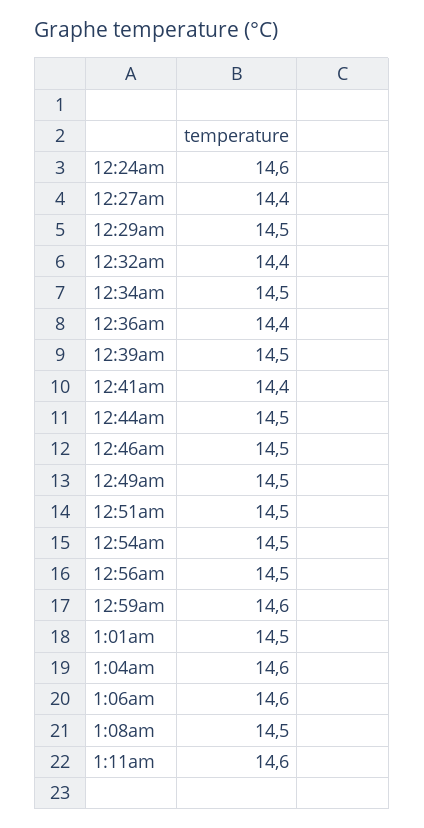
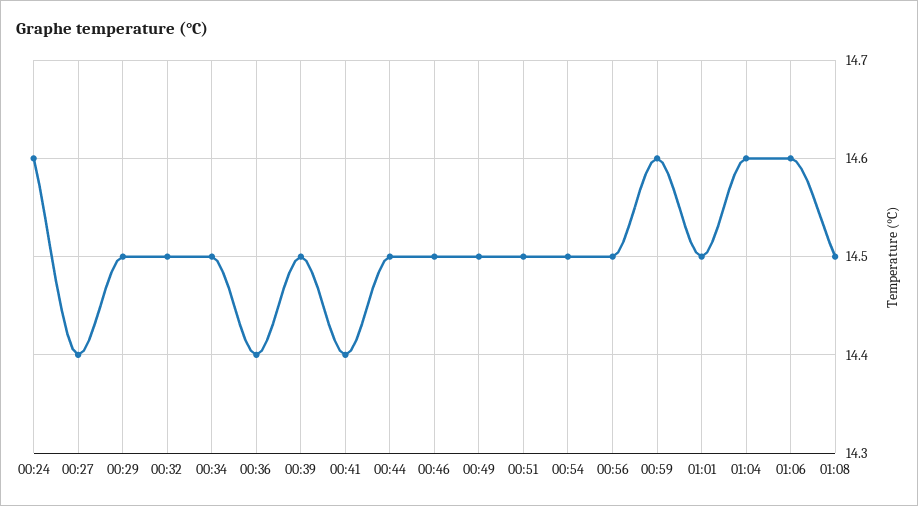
  {
    "12:24am": 14.6,
    "12:27am": 14.4,
    "12:29am": 14.5,
-   "12:32am": 14.4,
+   "12:32am": 14.5,
    "12:34am": 14.5,
    "12:36am": 14.4,
    "12:39am": 14.5,
    "12:41am": 14.4,
    "12:44am": 14.5,
    "12:46am": 14.5,
    "12:49am": 14.5,
    "12:51am": 14.5,
    "12:54am": 14.5,
    "12:56am": 14.5,
    "12:59am": 14.6,
    "1:01am": 14.5,
    "1:04am": 14.6,
    "1:06am": 14.6,
-   "1:08am": 14.5,
+   "1:08am": 14.5
-   "1:11am": 14.6
  }

